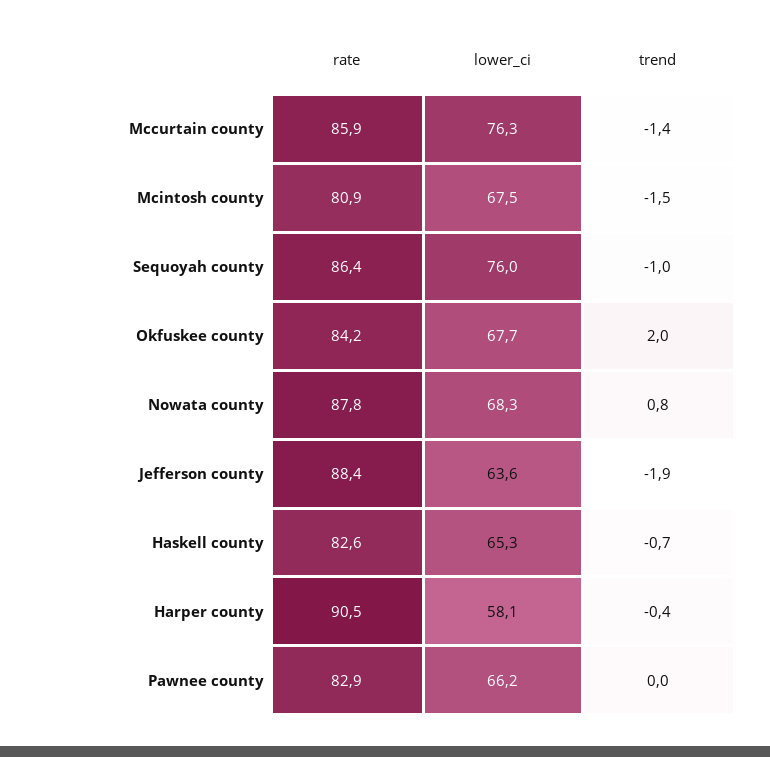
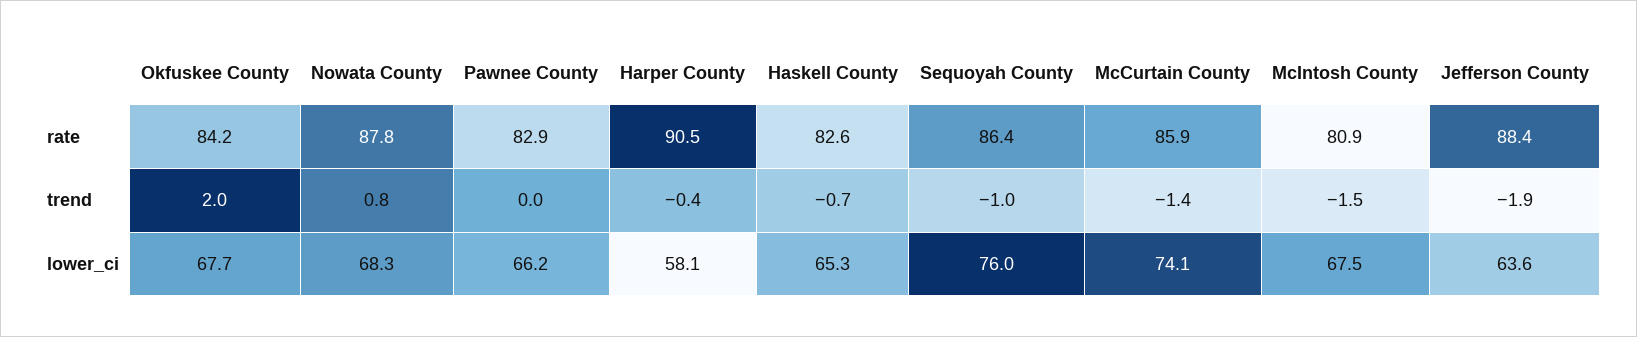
  {
    "rate": {
      "Mccurtain county": 85.9,
      "Mcintosh county": 80.9,
      "Sequoyah county": 86.4,
      "Okfuskee county": 84.2,
      "Nowata county": 87.8,
      "Jefferson county": 88.4,
      "Haskell county": 82.6,
      "Harper county": 90.5,
      "Pawnee county": 82.9
    },
    "lower_ci": {
-     "Mccurtain county": 76.3,
+     "Mccurtain county": 74.1,
      "Mcintosh county": 67.5,
      "Sequoyah county": 76,
      "Okfuskee county": 67.7,
      "Nowata county": 68.3,
      "Jefferson county": 63.6,
      "Haskell county": 65.3,
      "Harper county": 58.1,
      "Pawnee county": 66.2
    },
    "trend": {
      "Mccurtain county": -1.4,
      "Mcintosh county": -1.5,
      "Sequoyah county": -1,
      "Okfuskee county": 2,
      "Nowata county": 0.8,
      "Jefferson county": -1.9,
      "Haskell county": -0.7,
      "Harper county": -0.4,
      "Pawnee county": 0
    }
  }

